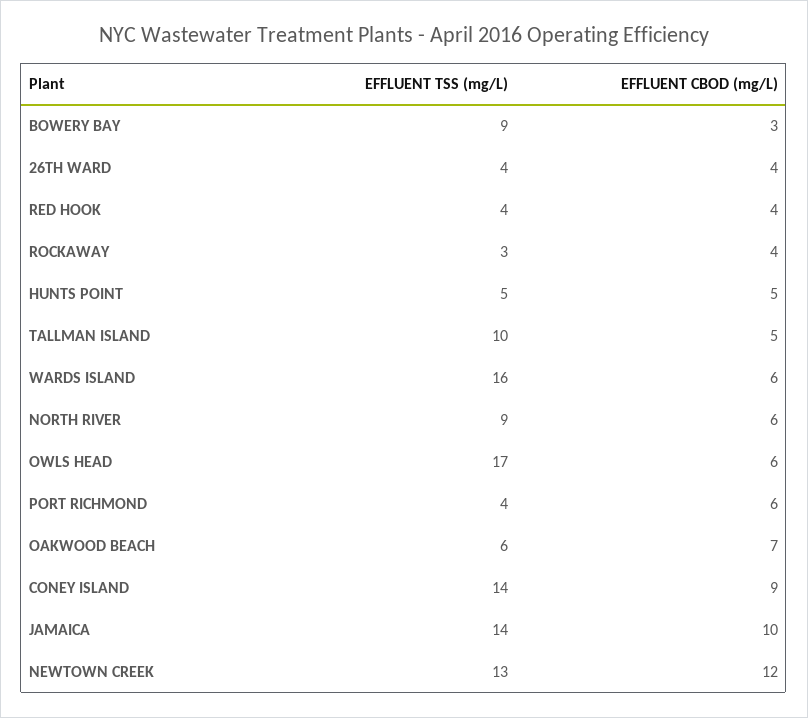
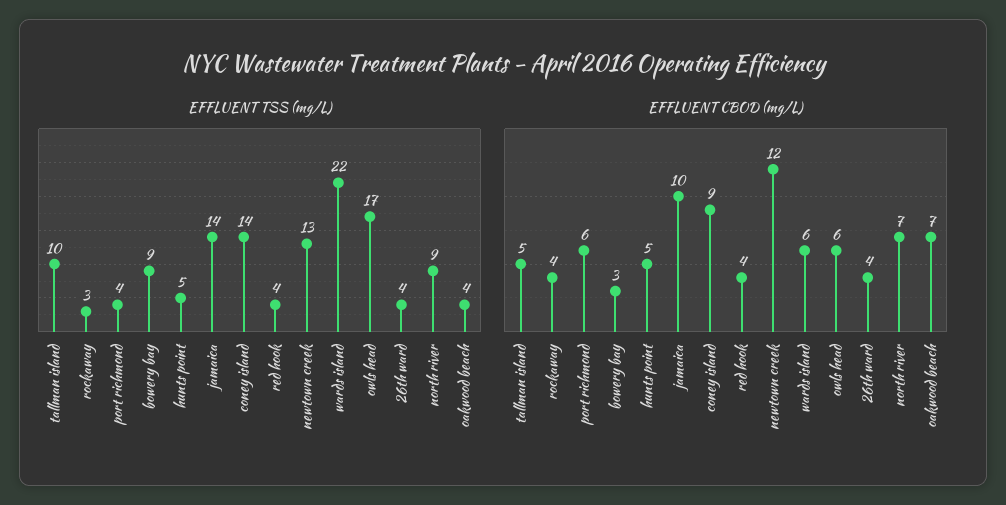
  {
    "EFFLUENT TSS (mg/L)": {
      "BOWERY BAY": 9,
      "26TH WARD": 4,
      "RED HOOK": 4,
      "ROCKAWAY": 3,
      "HUNTS POINT": 5,
      "TALLMAN ISLAND": 10,
-     "WARDS ISLAND": 16,
+     "WARDS ISLAND": 22,
      "NORTH RIVER": 9,
      "OWLS HEAD": 17,
      "PORT RICHMOND": 4,
-     "OAKWOOD BEACH": 6,
+     "OAKWOOD BEACH": 4,
      "CONEY ISLAND": 14,
      "JAMAICA": 14,
      "NEWTOWN CREEK": 13
    },
    "EFFLUENT CBOD (mg/L)": {
      "BOWERY BAY": 3,
      "26TH WARD": 4,
      "RED HOOK": 4,
      "ROCKAWAY": 4,
      "HUNTS POINT": 5,
      "TALLMAN ISLAND": 5,
      "WARDS ISLAND": 6,
-     "NORTH RIVER": 6,
+     "NORTH RIVER": 7,
      "OWLS HEAD": 6,
      "PORT RICHMOND": 6,
      "OAKWOOD BEACH": 7,
      "CONEY ISLAND": 9,
      "JAMAICA": 10,
      "NEWTOWN CREEK": 12
    }
  }

